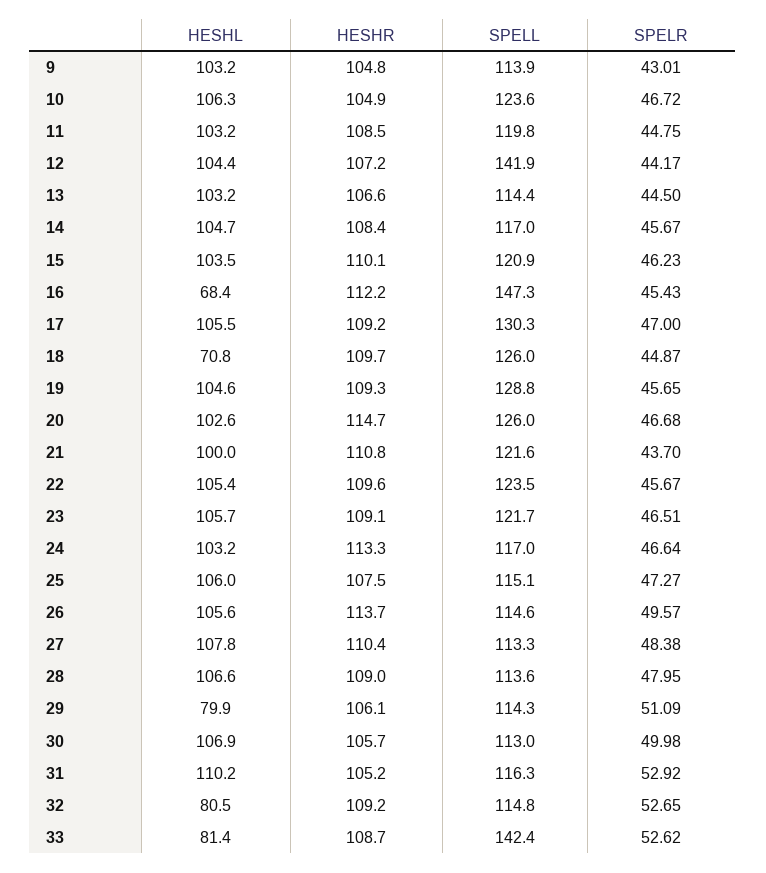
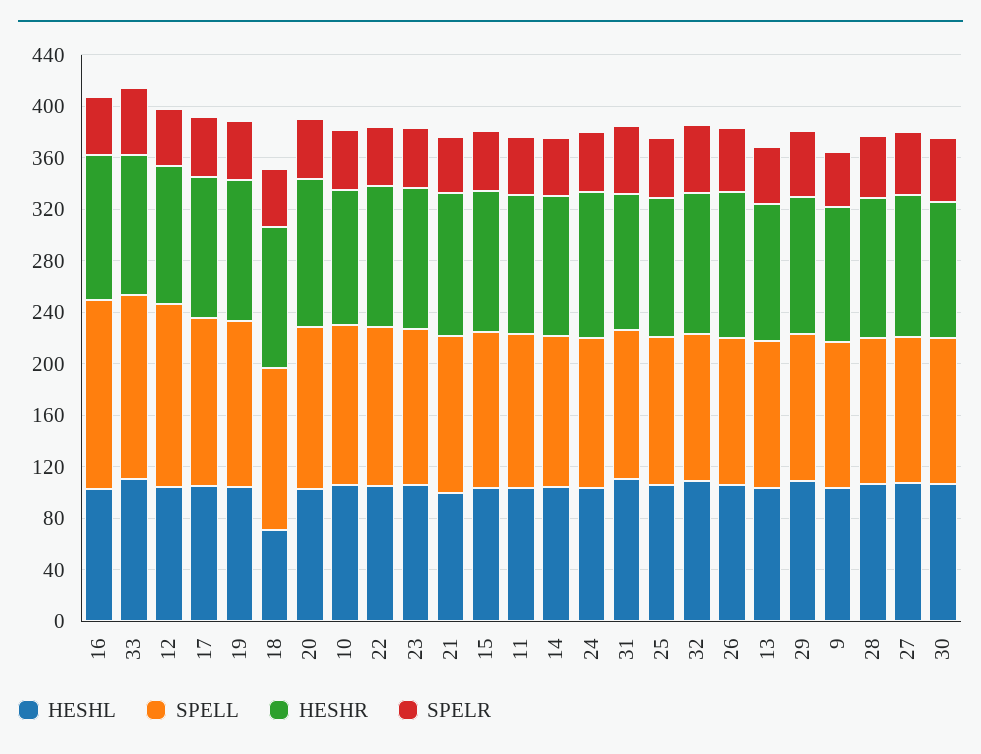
  {
    "HESHL": {
      "9": 103.2,
      "10": 106.3,
      "11": 103.2,
      "12": 104.4,
      "13": 103.2,
      "14": 104.7,
      "15": 103.5,
-     "16": 68.4,
+     "16": 100,
      "17": 105.5,
      "18": 70.8,
      "19": 104.6,
      "20": 102.6,
      "21": 100,
      "22": 105.4,
      "23": 105.7,
      "24": 103.2,
      "25": 106,
      "26": 105.6,
      "27": 107.8,
      "28": 106.6,
-     "29": 79.9,
+     "29": 110,
      "30": 106.9,
      "31": 110.2,
-     "32": 80.5,
+     "32": 110,
-     "33": 81.4
+     "33": 110
    },
    "HESHR": {
      "9": 104.8,
      "10": 104.9,
      "11": 108.5,
      "12": 107.2,
      "13": 106.6,
      "14": 108.4,
      "15": 110.1,
      "16": 112.2,
      "17": 109.2,
      "18": 109.7,
      "19": 109.3,
      "20": 114.7,
      "21": 110.8,
      "22": 109.6,
      "23": 109.1,
      "24": 113.3,
      "25": 107.5,
      "26": 113.7,
      "27": 110.4,
      "28": 109,
      "29": 106.1,
      "30": 105.7,
      "31": 105.2,
      "32": 109.2,
      "33": 108.7
    },
    "SPELL": {
      "9": 113.9,
      "10": 123.6,
      "11": 119.8,
      "12": 141.9,
      "13": 114.4,
      "14": 117,
      "15": 120.9,
      "16": 147.3,
      "17": 130.3,
      "18": 126,
      "19": 128.8,
      "20": 126,
      "21": 121.6,
      "22": 123.5,
      "23": 121.7,
      "24": 117,
      "25": 115.1,
      "26": 114.6,
      "27": 113.3,
      "28": 113.6,
      "29": 114.3,
      "30": 113,
      "31": 116.3,
      "32": 114.8,
      "33": 142.4
    },
    "SPELR": {
      "9": 43.01,
      "10": 46.72,
      "11": 44.75,
      "12": 44.17,
      "13": 44.5,
      "14": 45.67,
      "15": 46.23,
      "16": 45.43,
      "17": 47,
      "18": 44.87,
      "19": 45.65,
      "20": 46.68,
      "21": 43.7,
      "22": 45.67,
      "23": 46.51,
      "24": 46.64,
      "25": 47.27,
      "26": 49.57,
      "27": 48.38,
      "28": 47.95,
      "29": 51.09,
      "30": 49.98,
      "31": 52.92,
      "32": 52.65,
      "33": 52.62
    }
  }

